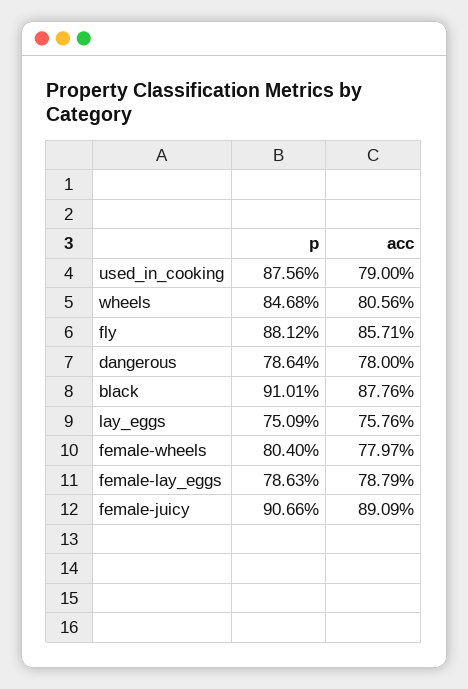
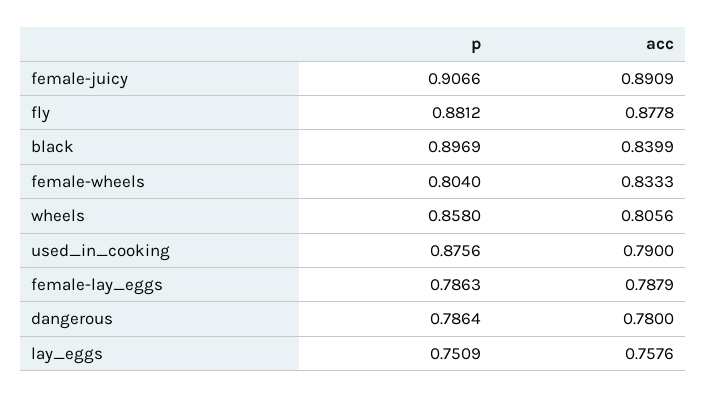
  {
    "p": {
      "used_in_cooking": 0.8756,
-     "wheels": 0.8468,
+     "wheels": 0.858,
      "fly": 0.8812,
      "dangerous": 0.7864,
-     "black": 0.9101,
+     "black": 0.8969,
      "lay_eggs": 0.7509,
      "female-wheels": 0.804,
      "female-lay_eggs": 0.7863,
      "female-juicy": 0.9066
    },
    "acc": {
      "used_in_cooking": 0.79,
      "wheels": 0.8056,
-     "fly": 0.8571,
+     "fly": 0.8778,
      "dangerous": 0.78,
-     "black": 0.8776,
+     "black": 0.8399,
      "lay_eggs": 0.7576,
-     "female-wheels": 0.7797,
+     "female-wheels": 0.8333,
      "female-lay_eggs": 0.7879,
      "female-juicy": 0.8909
    }
  }

